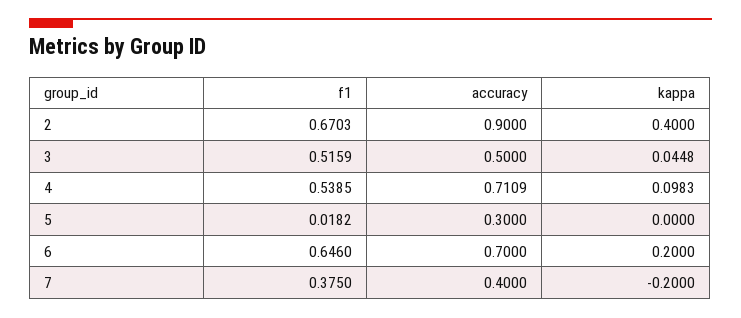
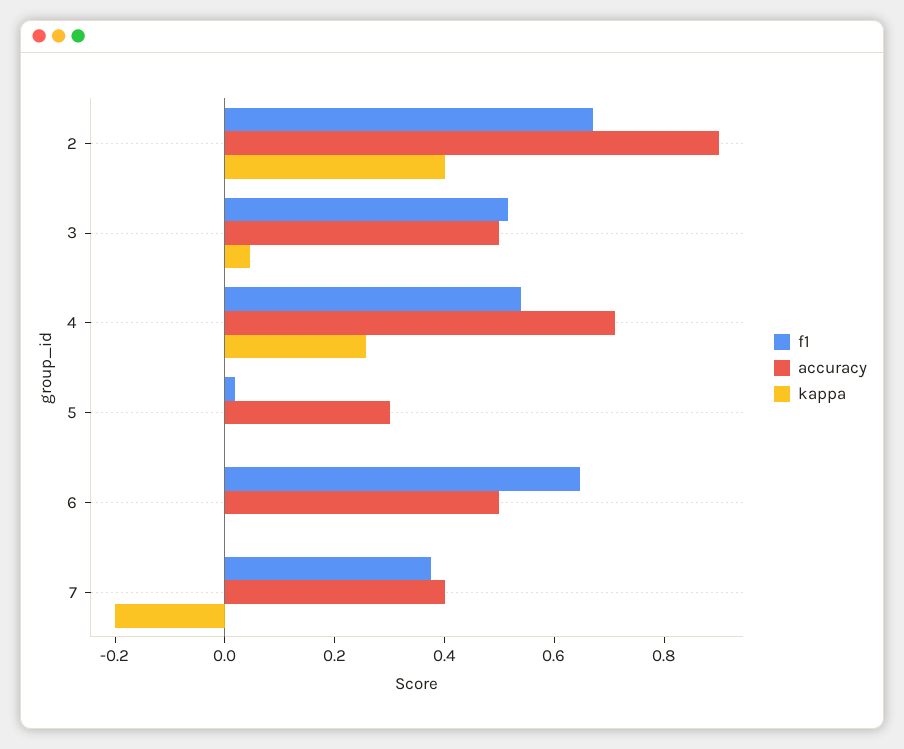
  {
    "f1": {
      "2": 0.6703,
      "3": 0.5159,
      "4": 0.5385,
      "5": 0.0182,
      "6": 0.646,
      "7": 0.375
    },
    "accuracy": {
      "2": 0.9,
      "3": 0.5,
      "4": 0.7109,
      "5": 0.3,
-     "6": 0.7,
+     "6": 0.5,
      "7": 0.4
    },
    "kappa": {
      "2": 0.4,
      "3": 0.0448,
-     "4": 0.0983,
+     "4": 0.25,
      "5": 0,
-     "6": 0.2,
+     "6": 0,
      "7": -0.2
    }
  }

